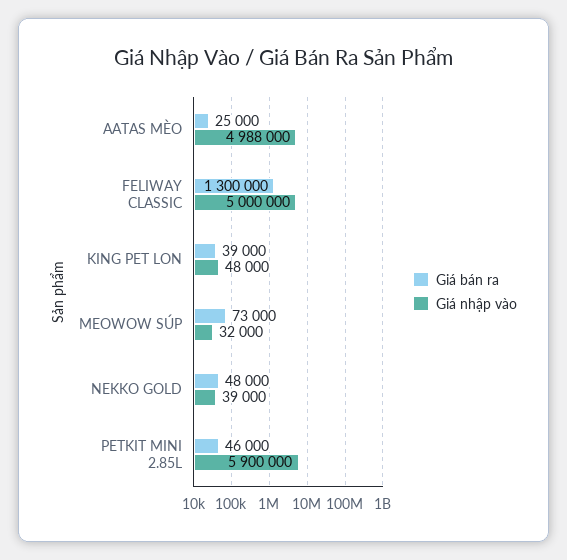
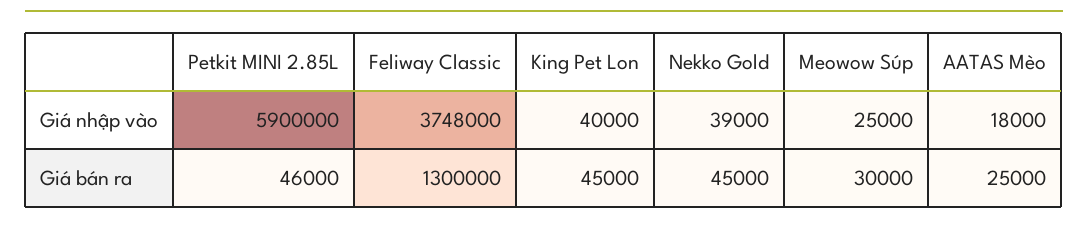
  {
    "Giá bán ra": {
      "AATAS MÈO": 25000,
      "FELIWAY CLASSIC": 1300000,
-     "KING PET LON": 39000,
+     "KING PET LON": 45000,
-     "MEOWOW SÚP": 73000,
+     "MEOWOW SÚP": 30000,
-     "NEKKO GOLD": 48000,
+     "NEKKO GOLD": 45000,
      "PETKIT MINI 2.85L": 46000
    },
    "Giá nhập vào": {
-     "AATAS MÈO": 4988000,
+     "AATAS MÈO": 18000,
-     "FELIWAY CLASSIC": 5000000,
+     "FELIWAY CLASSIC": 3748000,
-     "KING PET LON": 48000,
+     "KING PET LON": 40000,
-     "MEOWOW SÚP": 32000,
+     "MEOWOW SÚP": 25000,
      "NEKKO GOLD": 39000,
      "PETKIT MINI 2.85L": 5900000
    }
  }

